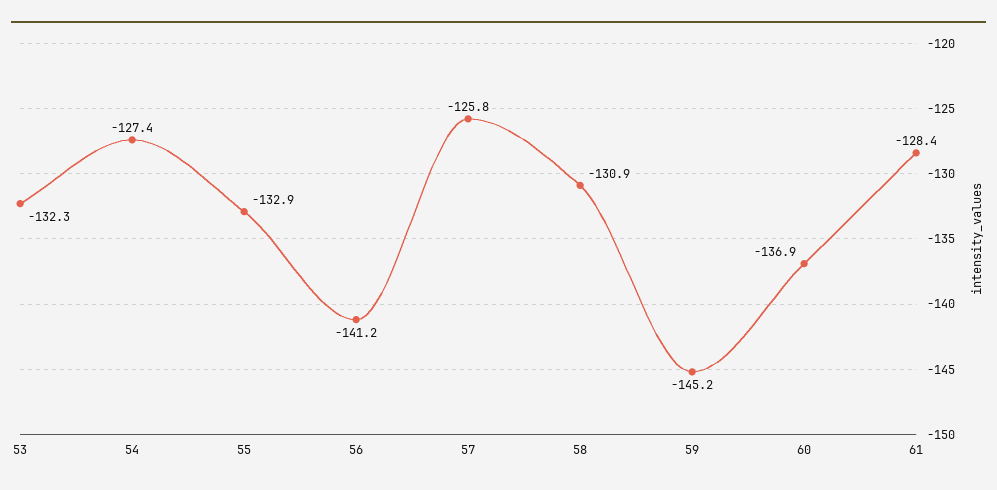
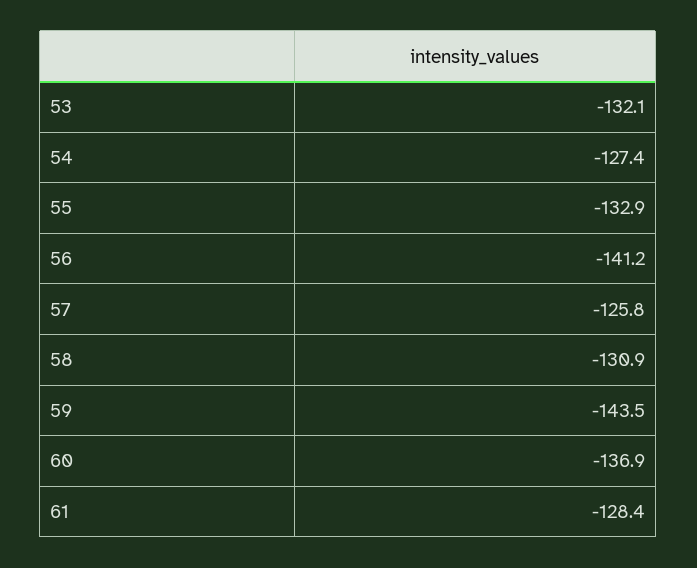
  {
-   "53": -132.3,
+   "53": -132.1,
    "54": -127.4,
    "55": -132.9,
    "56": -141.2,
    "57": -125.8,
    "58": -130.9,
-   "59": -145.2,
+   "59": -143.5,
    "60": -136.9,
    "61": -128.4
  }

